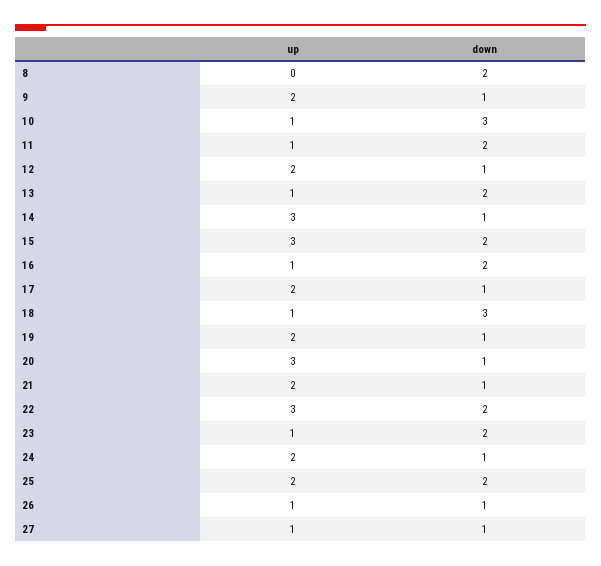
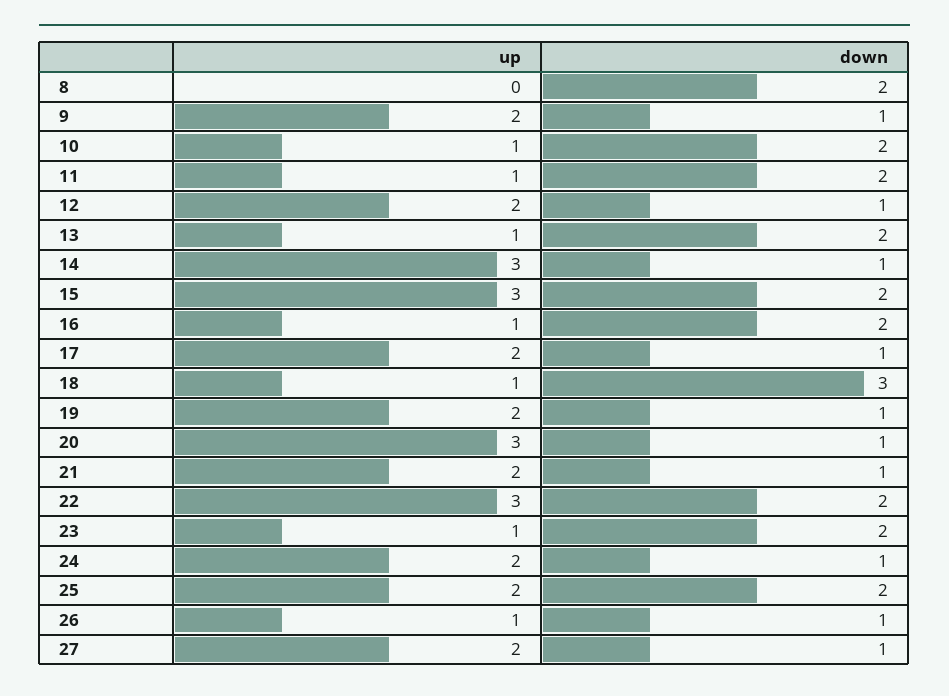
  {
    "up": {
      "8": 0,
      "9": 2,
      "10": 1,
      "11": 1,
      "12": 2,
      "13": 1,
      "14": 3,
      "15": 3,
      "16": 1,
      "17": 2,
      "18": 1,
      "19": 2,
      "20": 3,
      "21": 2,
      "22": 3,
      "23": 1,
      "24": 2,
      "25": 2,
      "26": 1,
-     "27": 1
+     "27": 2
    },
    "down": {
      "8": 2,
      "9": 1,
-     "10": 3,
+     "10": 2,
      "11": 2,
      "12": 1,
      "13": 2,
      "14": 1,
      "15": 2,
      "16": 2,
      "17": 1,
      "18": 3,
      "19": 1,
      "20": 1,
      "21": 1,
      "22": 2,
      "23": 2,
      "24": 1,
      "25": 2,
      "26": 1,
      "27": 1
    }
  }

